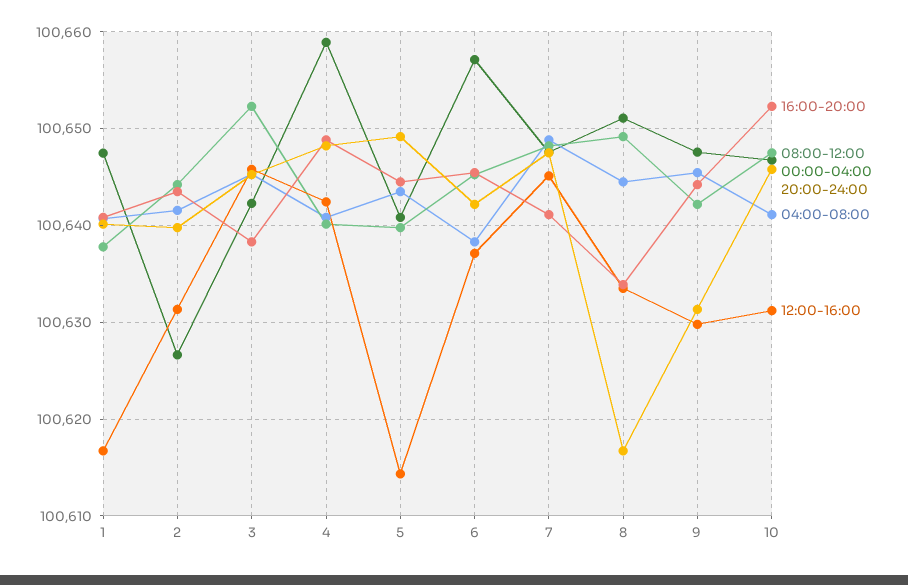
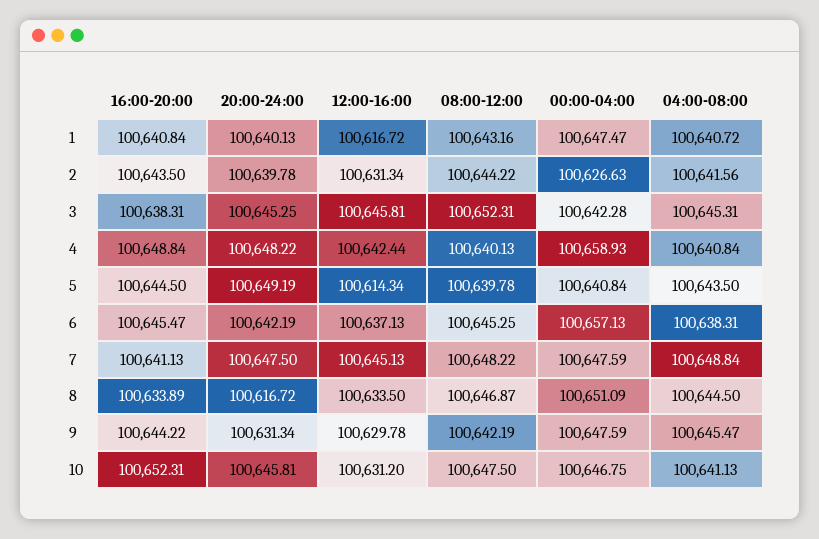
  {
    "16:00-20:00": {
      "1": 100640.84,
      "2": 100643.5,
      "3": 100638.31,
      "4": 100648.84,
      "5": 100644.5,
      "6": 100645.47,
      "7": 100641.13,
      "8": 100633.89,
      "9": 100644.22,
      "10": 100652.31
    },
    "08:00-12:00": {
-     "1": 100638,
+     "1": 100643.16,
      "2": 100644.22,
      "3": 100652.31,
      "4": 100640.13,
      "5": 100639.78,
      "6": 100645.25,
      "7": 100648.22,
-     "8": 100649,
+     "8": 100646.87,
      "9": 100642.19,
      "10": 100647.5
    },
    "00:00-04:00": {
      "1": 100647.47,
      "2": 100626.63,
      "3": 100642.28,
      "4": 100658.93,
      "5": 100640.84,
      "6": 100657.13,
      "7": 100647.59,
      "8": 100651.09,
      "9": 100647.59,
      "10": 100646.75
    },
    "20:00-24:00": {
      "1": 100640.13,
      "2": 100639.78,
      "3": 100645.25,
      "4": 100648.22,
      "5": 100649.19,
      "6": 100642.19,
      "7": 100647.5,
      "8": 100616.72,
      "9": 100631.34,
      "10": 100645.81
    },
    "04:00-08:00": {
      "1": 100640.72,
      "2": 100641.56,
      "3": 100645.31,
      "4": 100640.84,
      "5": 100643.5,
      "6": 100638.31,
      "7": 100648.84,
      "8": 100644.5,
      "9": 100645.47,
      "10": 100641.13
    },
    "12:00-16:00": {
      "1": 100616.72,
      "2": 100631.34,
      "3": 100645.81,
      "4": 100642.44,
      "5": 100614.34,
      "6": 100637.13,
      "7": 100645.13,
      "8": 100633.5,
      "9": 100629.78,
      "10": 100631.2
    }
  }

